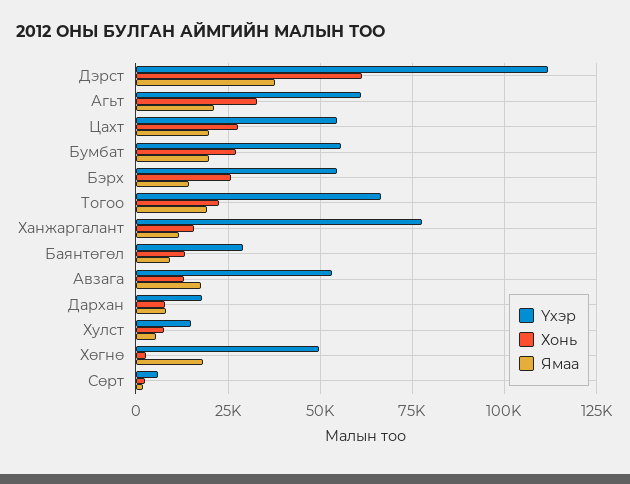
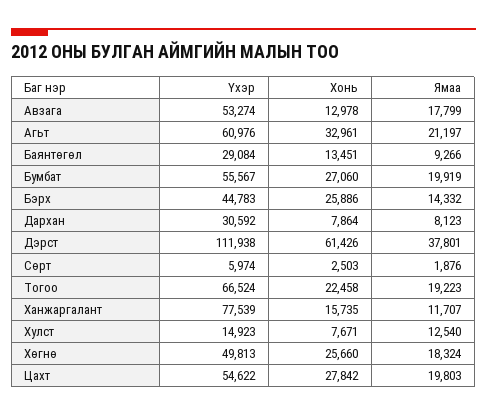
  {
    "Үхэр": {
      "Дэрст": 111938,
      "Агьт": 60976,
      "Цахт": 54622,
      "Бумбат": 55567,
-     "Бэрх": 55000,
+     "Бэрх": 44783,
      "Тогоо": 66524,
      "Ханжаргалант": 77539,
      "Баянтөгөл": 29084,
      "Авзага": 53274,
-     "Дархан": 17500,
+     "Дархан": 30592,
      "Хулст": 14923,
      "Хөгнө": 49813,
      "Сөрт": 5974
    },
    "Хонь": {
      "Дэрст": 61426,
      "Агьт": 32961,
      "Цахт": 27842,
      "Бумбат": 27060,
      "Бэрх": 25886,
      "Тогоо": 22458,
      "Ханжаргалант": 15735,
      "Баянтөгөл": 13451,
      "Авзага": 12978,
      "Дархан": 7864,
      "Хулст": 7671,
-     "Хөгнө": 2500,
+     "Хөгнө": 25660,
      "Сөрт": 2503
    },
    "Ямаа": {
      "Дэрст": 37801,
      "Агьт": 21197,
      "Цахт": 19803,
      "Бумбат": 19919,
      "Бэрх": 14332,
      "Тогоо": 19223,
      "Ханжаргалант": 11707,
      "Баянтөгөл": 9266,
      "Авзага": 17799,
      "Дархан": 8123,
-     "Хулст": 5000,
+     "Хулст": 12540,
      "Хөгнө": 18324,
      "Сөрт": 1876
    }
  }

